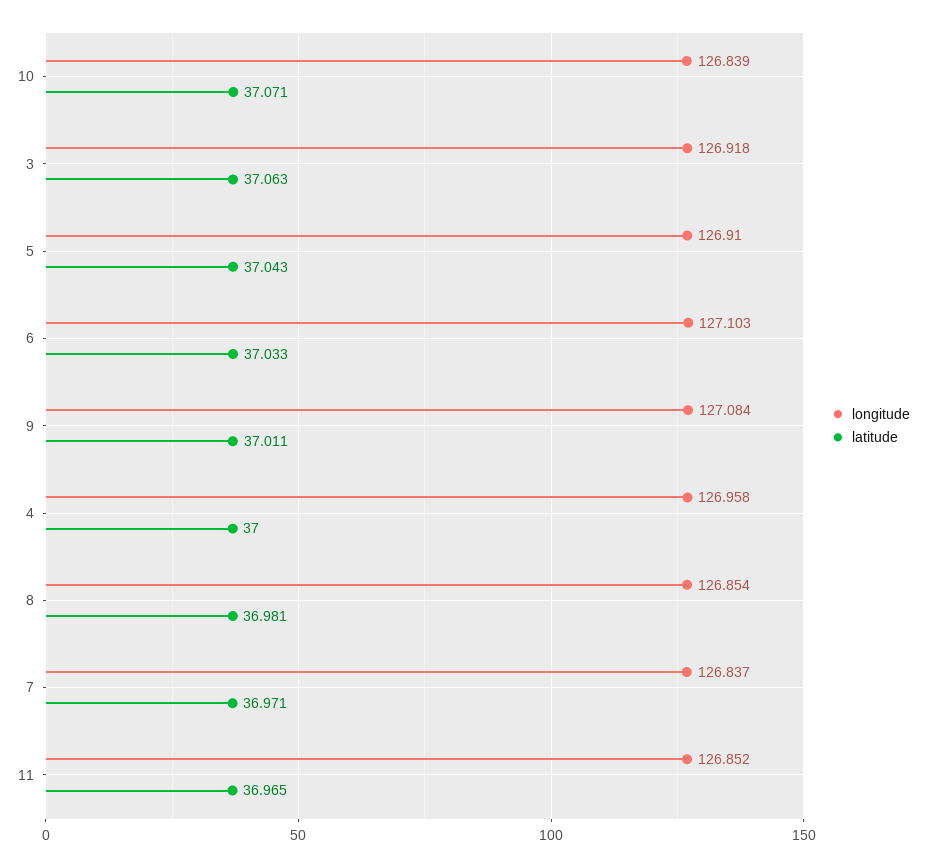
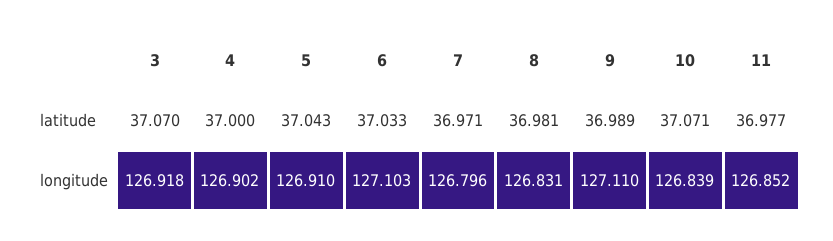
  {
    "longitude": {
      "10": 126.839,
      "3": 126.918,
      "5": 126.91,
      "6": 127.103,
-     "9": 127.084,
+     "9": 127.11,
-     "4": 126.958,
+     "4": 126.902,
-     "8": 126.854,
+     "8": 126.831,
-     "7": 126.837,
+     "7": 126.796,
      "11": 126.852
    },
    "latitude": {
      "10": 37.071,
-     "3": 37.063,
+     "3": 37.07,
      "5": 37.043,
      "6": 37.033,
-     "9": 37.011,
+     "9": 36.989,
      "4": 37,
      "8": 36.981,
      "7": 36.971,
-     "11": 36.965
+     "11": 36.977
    }
  }

